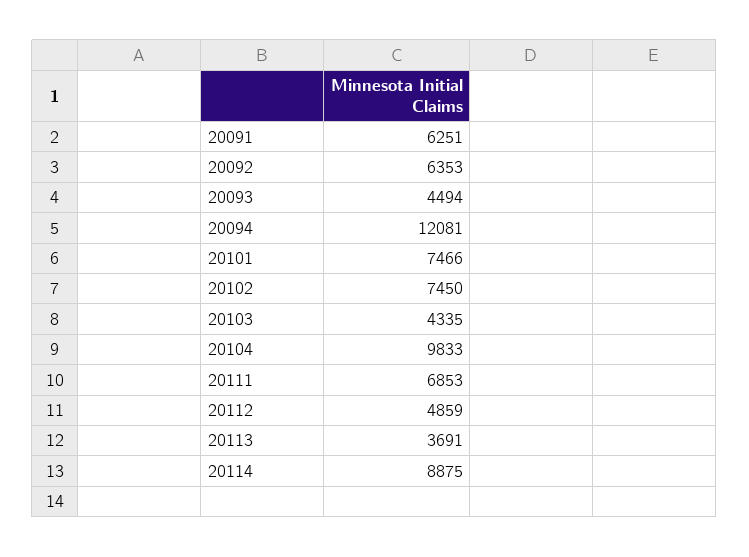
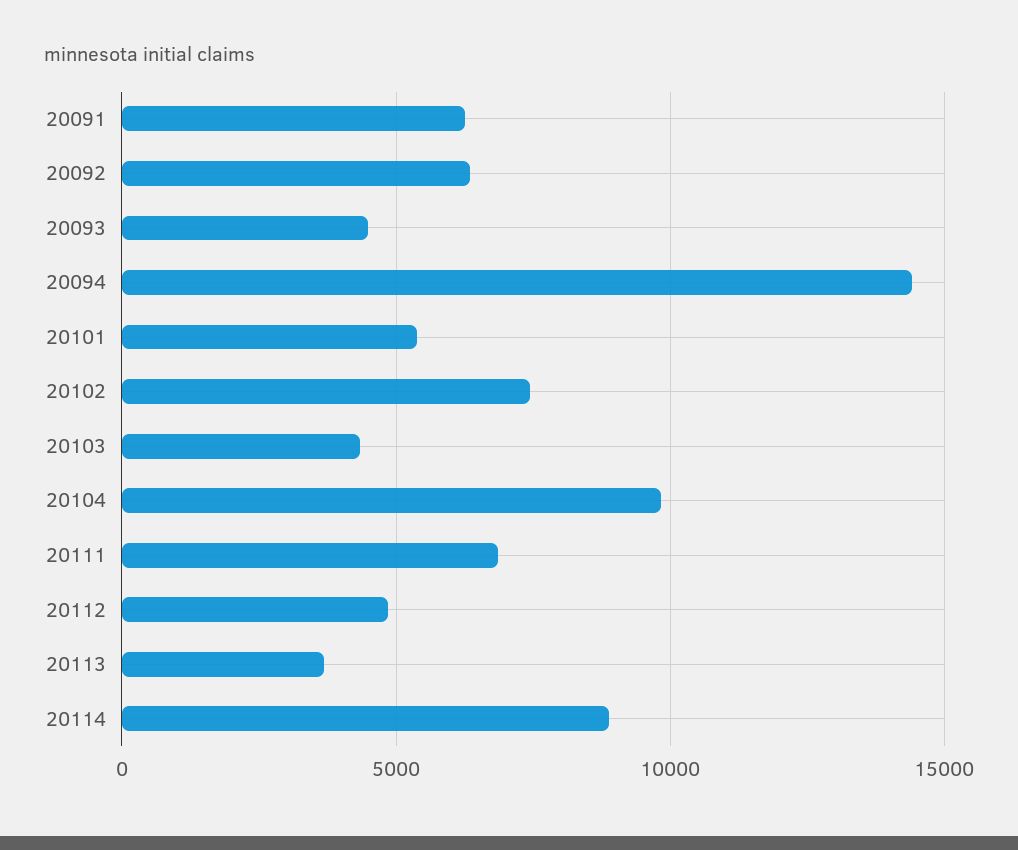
  {
    "20091": 6251,
    "20092": 6353,
    "20093": 4494,
-   "20094": 12081,
+   "20094": 14500,
-   "20101": 7466,
+   "20101": 5500,
    "20102": 7450,
    "20103": 4335,
    "20104": 9833,
    "20111": 6853,
    "20112": 4859,
    "20113": 3691,
    "20114": 8875
  }

